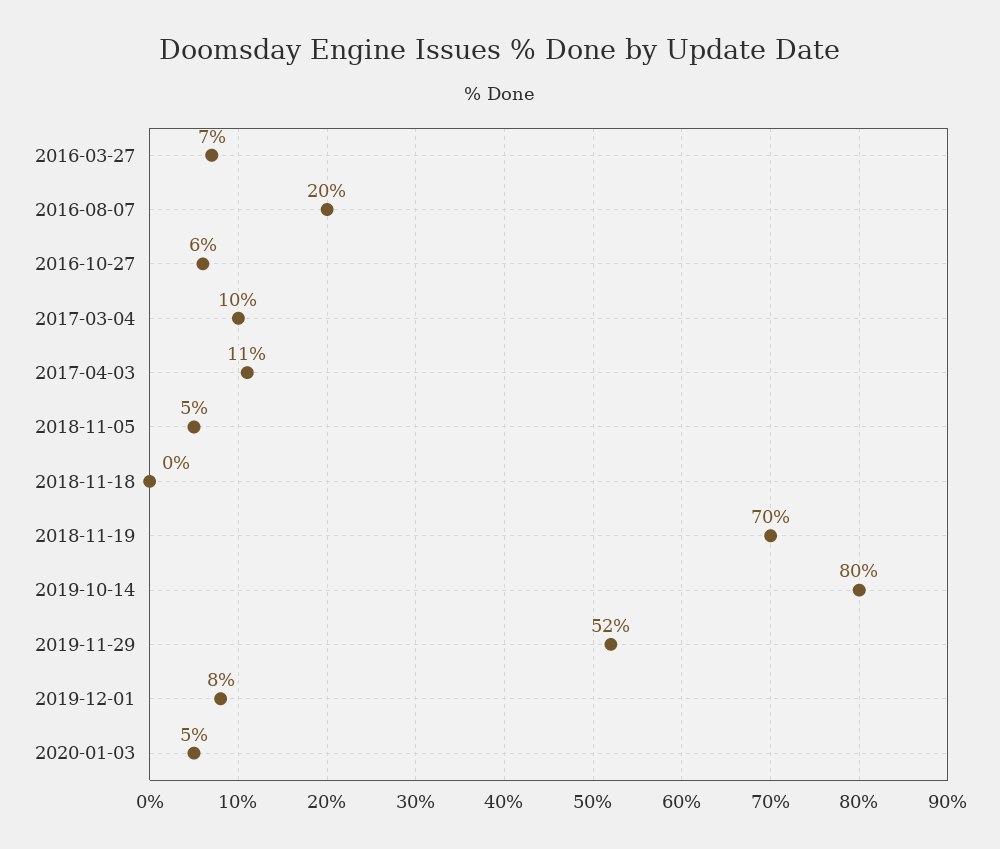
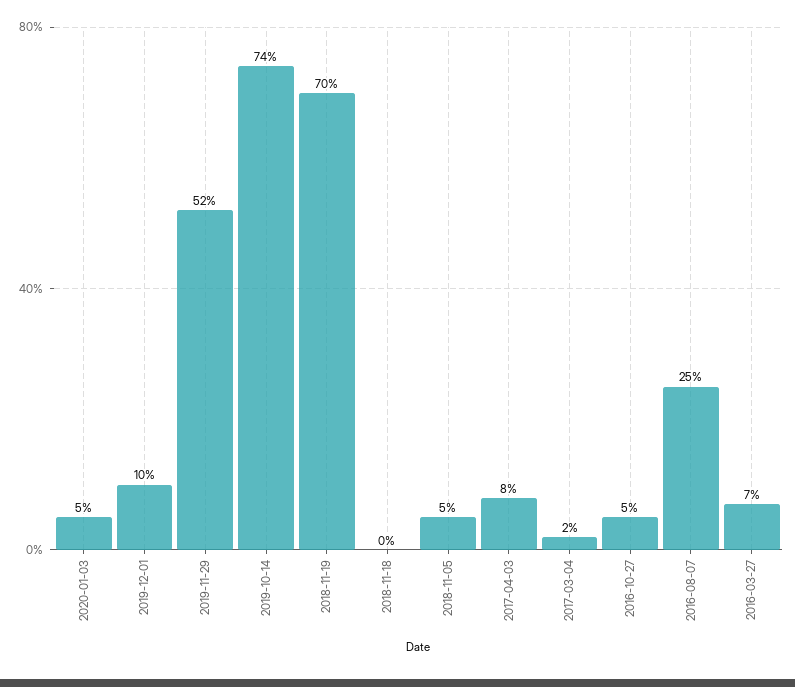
  {
    "2016-03-27": 7,
-   "2016-08-07": 20,
+   "2016-08-07": 25,
-   "2016-10-27": 6,
+   "2016-10-27": 5,
-   "2017-03-04": 10,
+   "2017-03-04": 2,
-   "2017-04-03": 11,
+   "2017-04-03": 8,
    "2018-11-05": 5,
    "2018-11-18": 0,
    "2018-11-19": 70,
-   "2019-10-14": 80,
+   "2019-10-14": 74,
    "2019-11-29": 52,
-   "2019-12-01": 8,
+   "2019-12-01": 10,
    "2020-01-03": 5
  }

